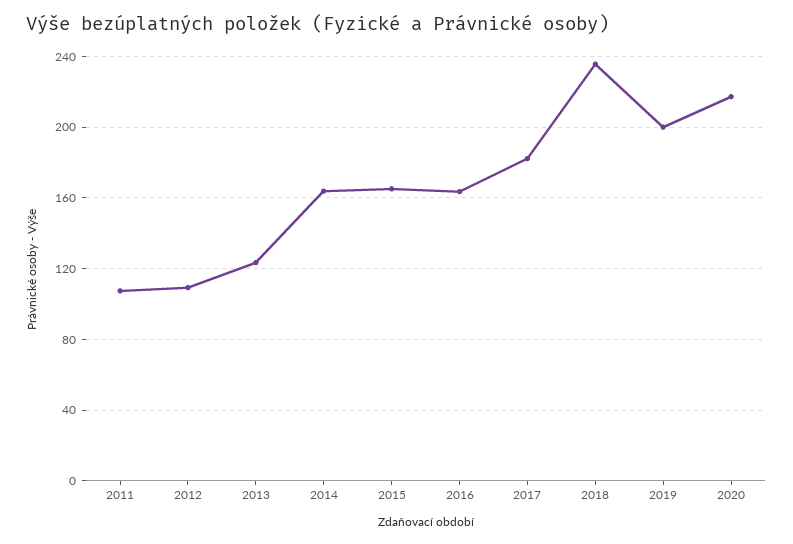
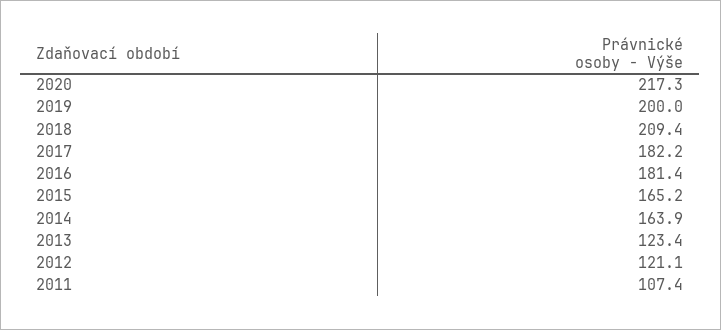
  {
    "2011": 107.4,
-   "2012": 110,
+   "2012": 121.1,
    "2013": 123.4,
    "2014": 163.9,
    "2015": 165.2,
-   "2016": 165,
+   "2016": 181.4,
    "2017": 182.2,
-   "2018": 235,
+   "2018": 209.4,
    "2019": 200,
    "2020": 217.3
  }

